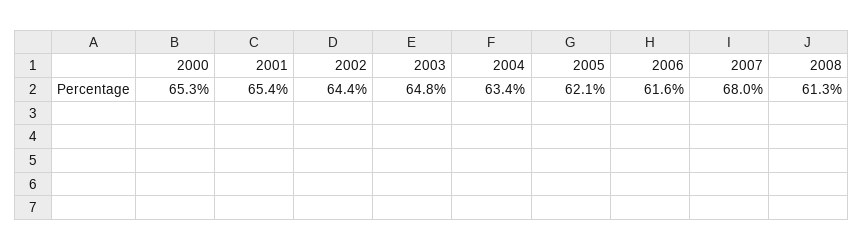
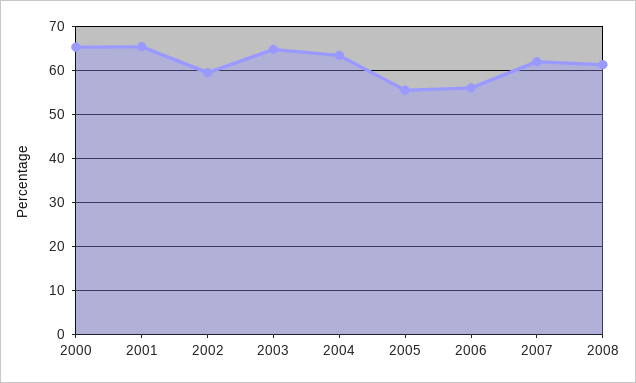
  {
    "2000": 65.3,
    "2001": 65.4,
-   "2002": 64.4,
+   "2002": 60,
    "2003": 64.8,
    "2004": 63.4,
-   "2005": 62.1,
+   "2005": 56,
-   "2006": 61.6,
+   "2006": 56,
-   "2007": 68,
+   "2007": 62,
    "2008": 61.3
  }

